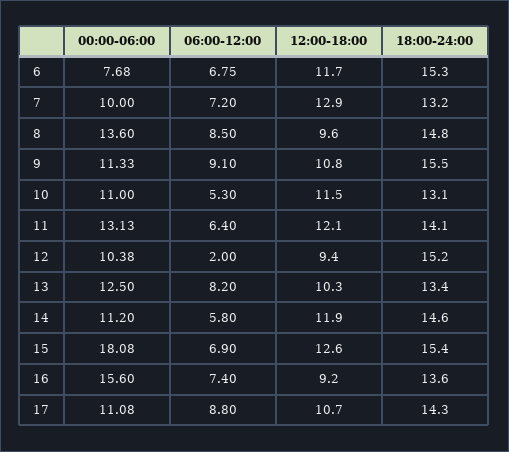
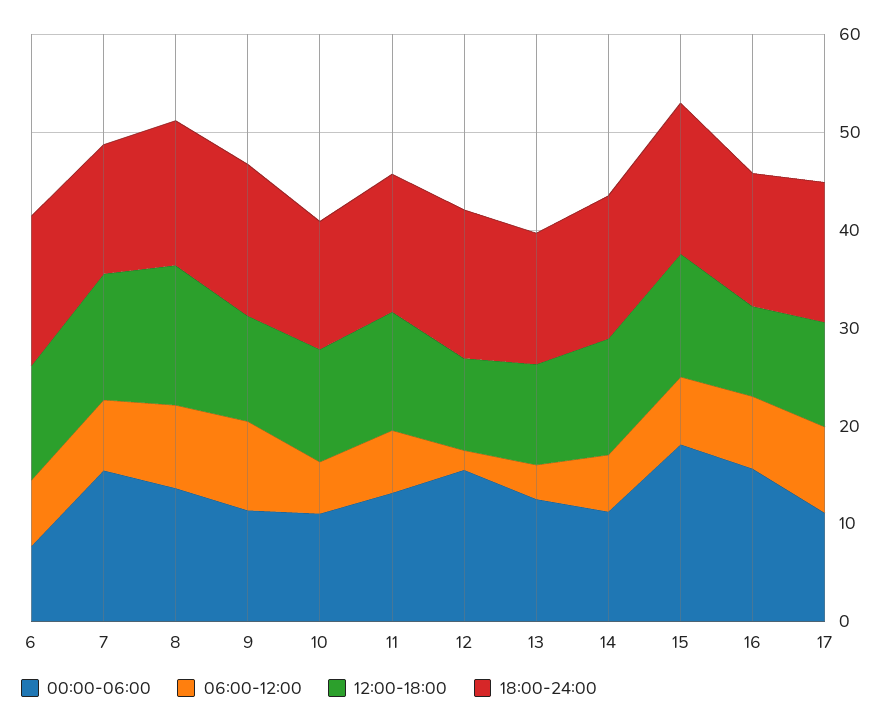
  {
    "00:00-06:00": {
      "6": 7.68,
-     "7": 10,
+     "7": 16,
      "8": 13.6,
      "9": 11.33,
      "10": 11,
      "11": 13.13,
-     "12": 10.38,
+     "12": 16,
      "13": 12.5,
      "14": 11.2,
      "15": 18.08,
      "16": 15.6,
      "17": 11.08
    },
    "06:00-12:00": {
      "6": 6.75,
      "7": 7.2,
      "8": 8.5,
      "9": 9.1,
      "10": 5.3,
      "11": 6.4,
      "12": 2,
-     "13": 8.2,
+     "13": 4,
      "14": 5.8,
      "15": 6.9,
      "16": 7.4,
      "17": 8.8
    },
    "12:00-18:00": {
      "6": 11.7,
      "7": 12.9,
-     "8": 9.6,
+     "8": 14,
      "9": 10.8,
      "10": 11.5,
      "11": 12.1,
      "12": 9.4,
      "13": 10.3,
      "14": 11.9,
      "15": 12.6,
      "16": 9.2,
      "17": 10.7
    },
    "18:00-24:00": {
      "6": 15.3,
      "7": 13.2,
      "8": 14.8,
      "9": 15.5,
      "10": 13.1,
      "11": 14.1,
      "12": 15.2,
      "13": 13.4,
      "14": 14.6,
      "15": 15.4,
      "16": 13.6,
      "17": 14.3
    }
  }

